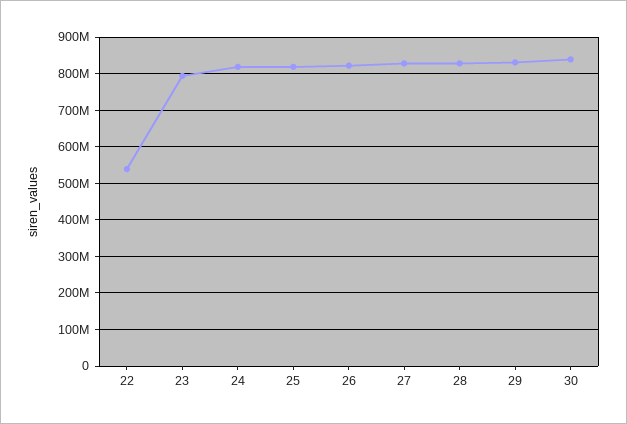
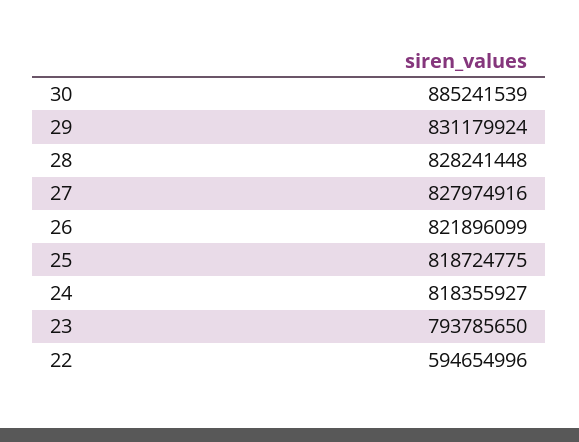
  {
-   "22": 540000000,
+   "22": 594654996,
    "23": 793785650,
    "24": 818355927,
    "25": 818724775,
    "26": 821896099,
    "27": 827974916,
    "28": 828241448,
    "29": 831179924,
-   "30": 840000000
+   "30": 885241539
  }

